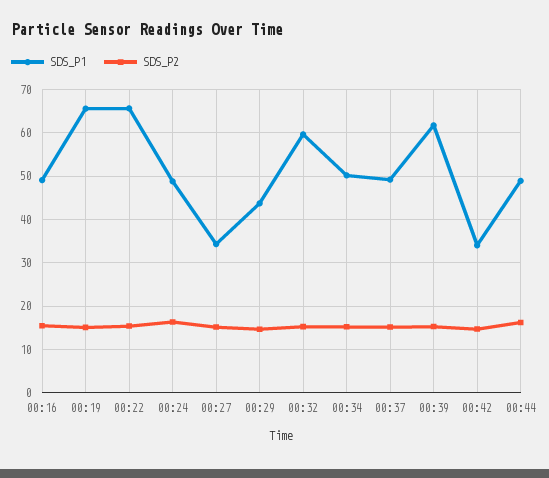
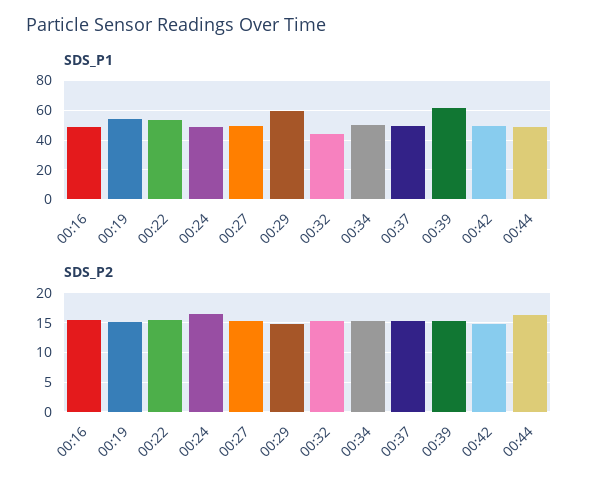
  {
    "SDS_P1": {
      "00:16": 50,
-     "00:19": 66,
+     "00:19": 55,
-     "00:22": 66,
+     "00:22": 55,
      "00:24": 48,
-     "00:27": 34,
+     "00:27": 50,
-     "00:29": 44,
+     "00:29": 60,
-     "00:32": 60,
+     "00:32": 45,
      "00:34": 50,
      "00:37": 50,
      "00:39": 62,
-     "00:42": 34,
+     "00:42": 50,
      "00:44": 48
    },
    "SDS_P2": {
      "00:16": 16,
      "00:19": 16,
      "00:22": 16,
      "00:24": 16,
      "00:27": 16,
      "00:29": 14,
      "00:32": 16,
      "00:34": 16,
      "00:37": 16,
      "00:39": 16,
      "00:42": 14,
      "00:44": 16
    }
  }

